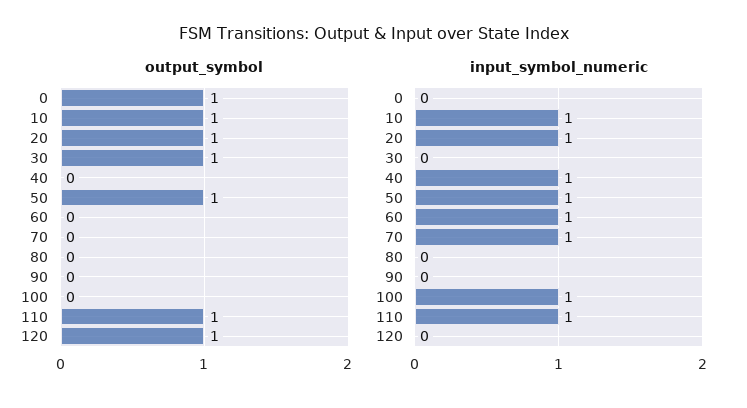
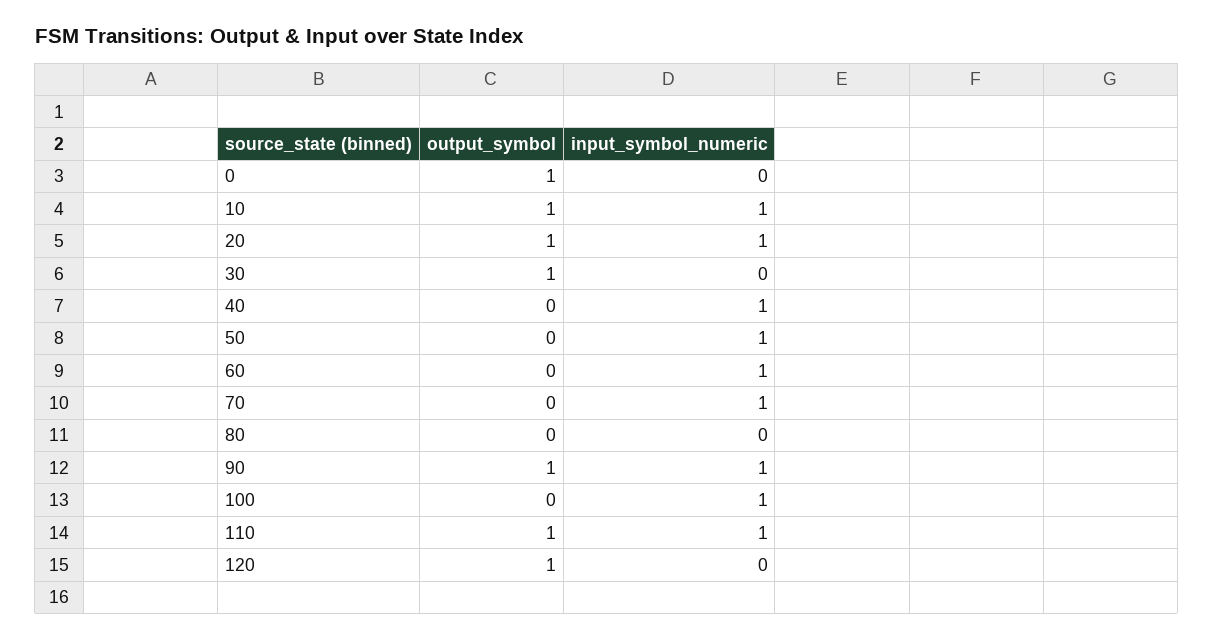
  {
    "output_symbol": {
      "0": 1,
      "10": 1,
      "20": 1,
      "30": 1,
      "40": 0,
-     "50": 1,
+     "50": 0,
      "60": 0,
      "70": 0,
      "80": 0,
-     "90": 0,
+     "90": 1,
      "100": 0,
      "110": 1,
      "120": 1
    },
    "input_symbol_numeric": {
      "0": 0,
      "10": 1,
      "20": 1,
      "30": 0,
      "40": 1,
      "50": 1,
      "60": 1,
      "70": 1,
      "80": 0,
-     "90": 0,
+     "90": 1,
      "100": 1,
      "110": 1,
      "120": 0
    }
  }

